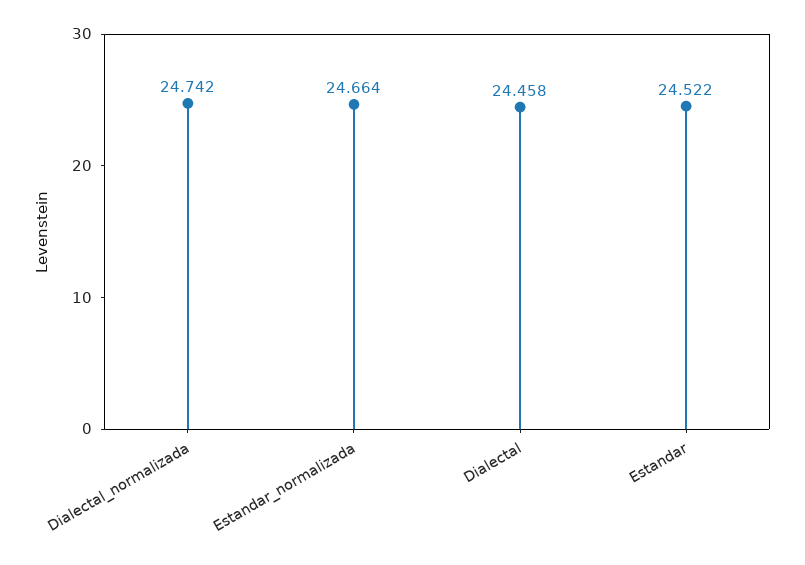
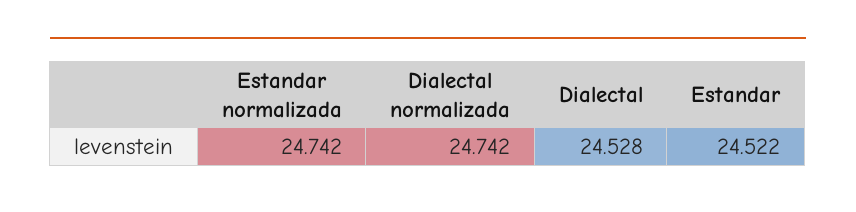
  {
    "Dialectal_normalizada": 24.742,
-   "Estandar_normalizada": 24.664,
+   "Estandar_normalizada": 24.742,
-   "Dialectal": 24.458,
+   "Dialectal": 24.528,
    "Estandar": 24.522
  }

